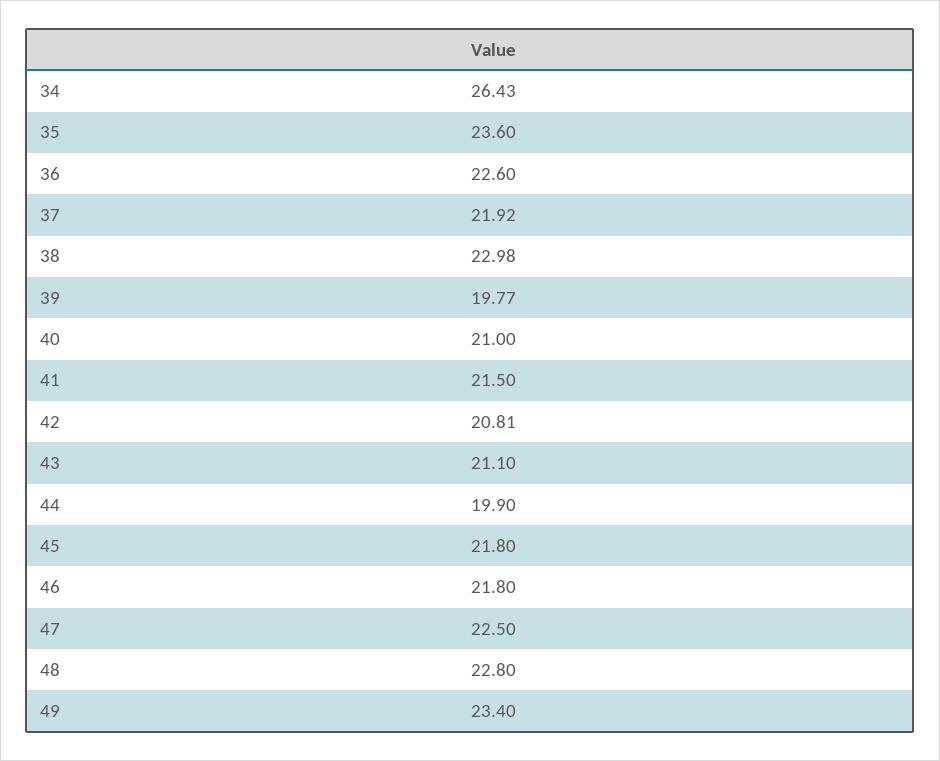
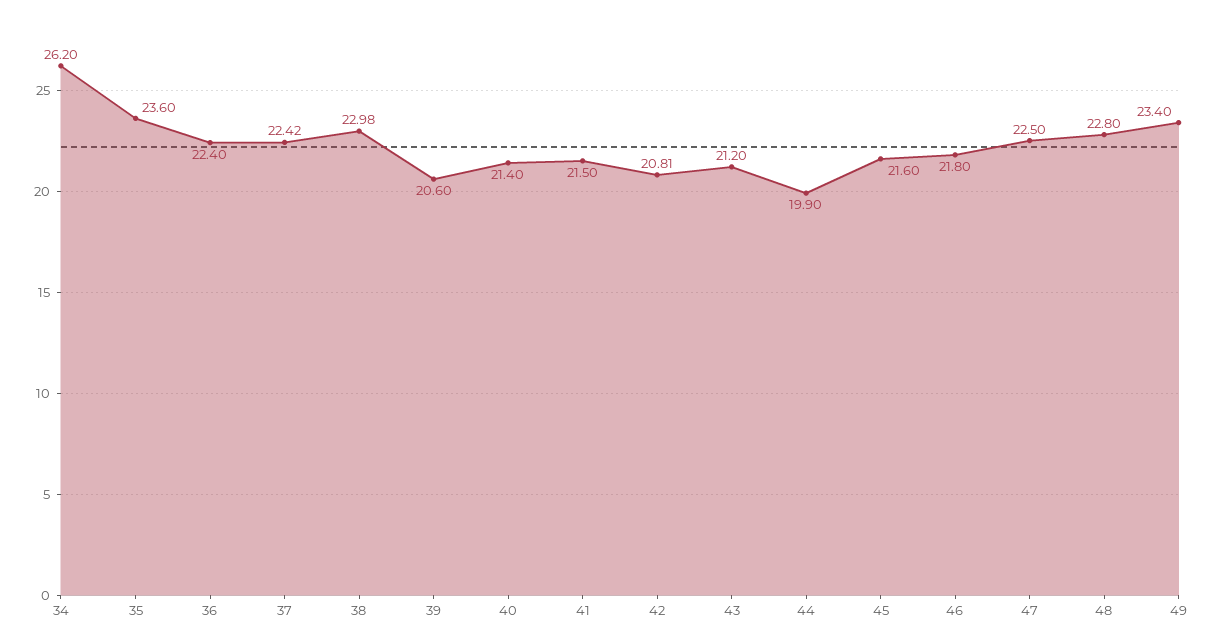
  {
-   "34": 26.43,
+   "34": 26.2,
    "35": 23.6,
-   "36": 22.6,
+   "36": 22.4,
-   "37": 21.92,
+   "37": 22.42,
    "38": 22.98,
-   "39": 19.77,
+   "39": 20.6,
-   "40": 21,
+   "40": 21.4,
    "41": 21.5,
    "42": 20.81,
-   "43": 21.1,
+   "43": 21.2,
    "44": 19.9,
-   "45": 21.8,
+   "45": 21.6,
    "46": 21.8,
    "47": 22.5,
    "48": 22.8,
    "49": 23.4
  }

